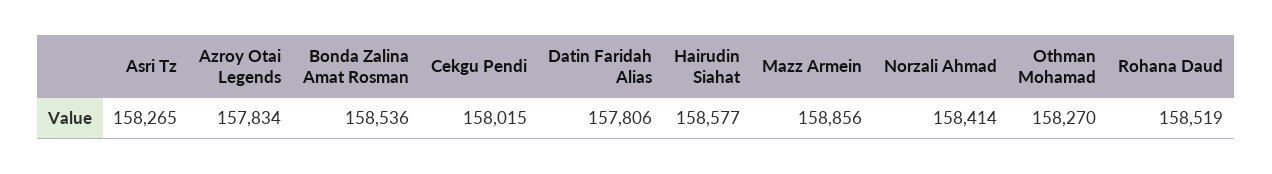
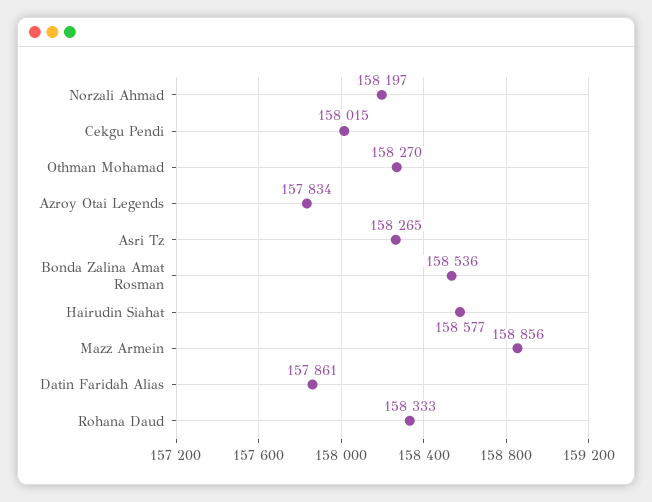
  {
    "Asri Tz": 158265,
    "Azroy Otai Legends": 157834,
    "Bonda Zalina Amat Rosman": 158536,
    "Cekgu Pendi": 158015,
-   "Datin Faridah Alias": 157806,
+   "Datin Faridah Alias": 157861,
    "Hairudin Siahat": 158577,
    "Mazz Armein": 158856,
-   "Norzali Ahmad": 158414,
+   "Norzali Ahmad": 158197,
    "Othman Mohamad": 158270,
-   "Rohana Daud": 158519
+   "Rohana Daud": 158333
  }

